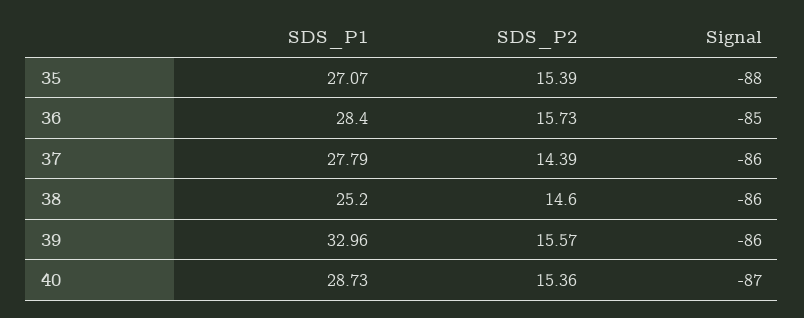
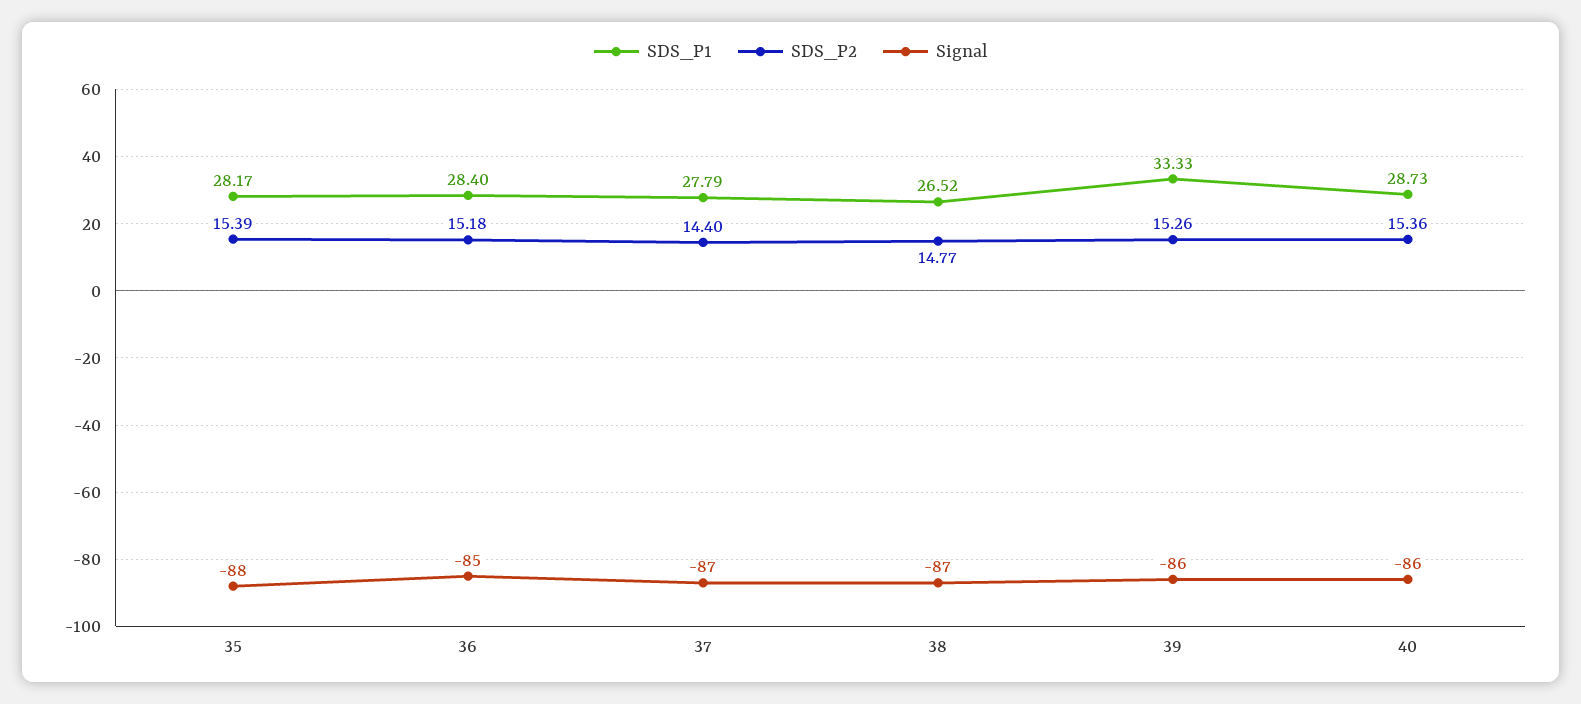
  {
    "SDS_P1": {
-     "35": 27.07,
+     "35": 28.17,
      "36": 28.4,
      "37": 27.79,
-     "38": 25.2,
+     "38": 26.52,
-     "39": 32.96,
+     "39": 33.33,
      "40": 28.73
    },
    "SDS_P2": {
      "35": 15.39,
-     "36": 15.73,
+     "36": 15.18,
-     "37": 14.39,
+     "37": 14.4,
-     "38": 14.6,
+     "38": 14.77,
-     "39": 15.57,
+     "39": 15.26,
      "40": 15.36
    },
    "Signal": {
      "35": -88,
      "36": -85,
-     "37": -86,
+     "37": -87,
-     "38": -86,
+     "38": -87,
      "39": -86,
-     "40": -87
+     "40": -86
    }
  }

